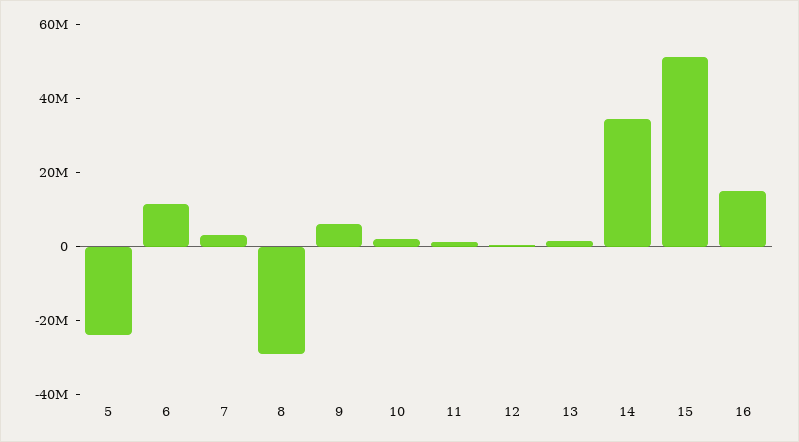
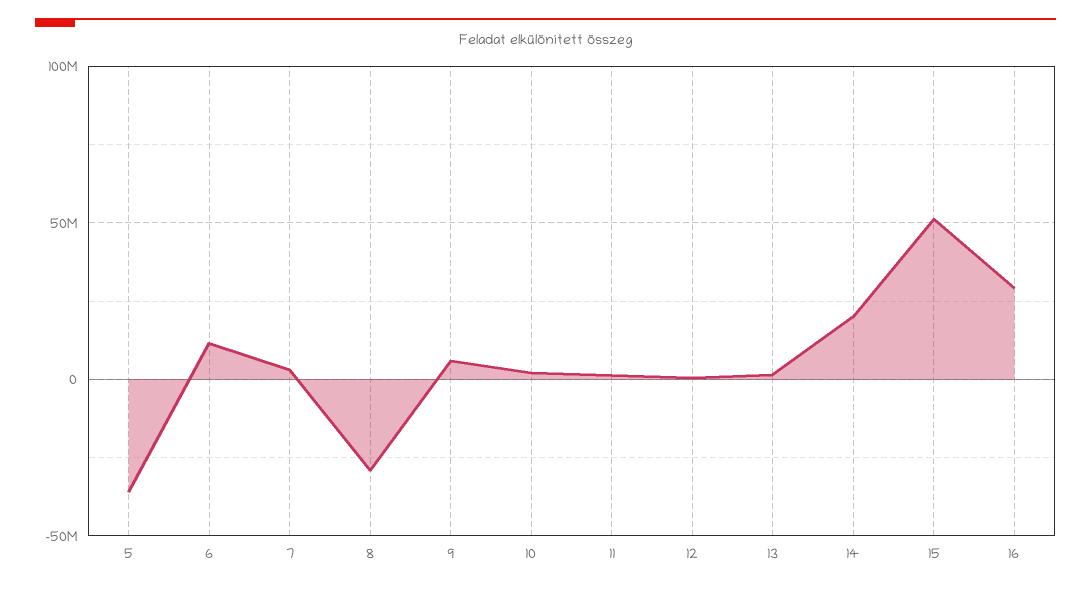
  {
-   "5": -25000000,
+   "5": -35000000,
    "6": 10000000,
    "7": 5000000,
    "8": -30000000,
    "9": 5000000,
    "10": 0,
    "11": 0,
    "12": 0,
    "13": 0,
-   "14": 35000000,
+   "14": 20000000,
    "15": 50000000,
-   "16": 15000000
+   "16": 30000000
  }

